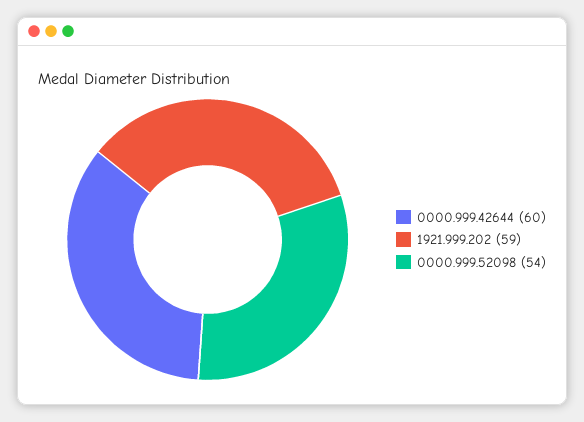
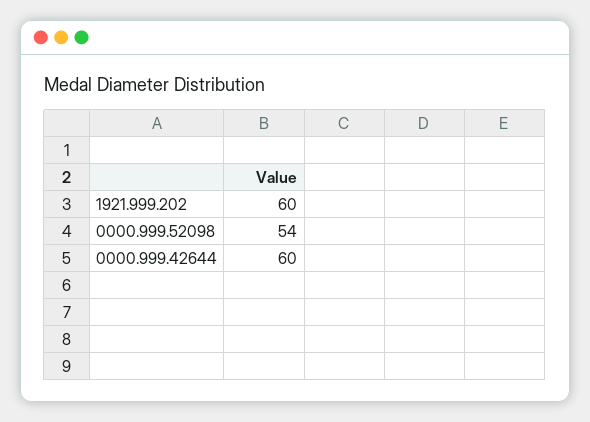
  {
    "0000.999.42644": 60,
-   "1921.999.202": 59,
+   "1921.999.202": 60,
    "0000.999.52098": 54
  }

